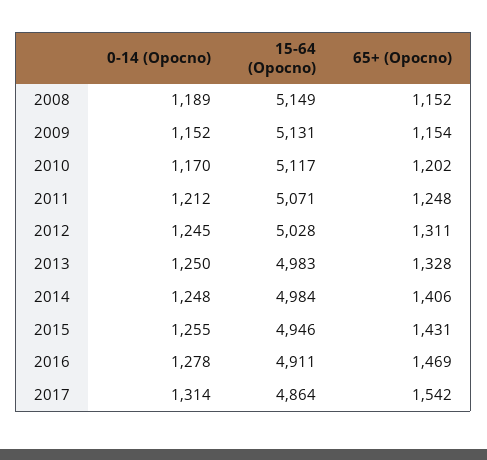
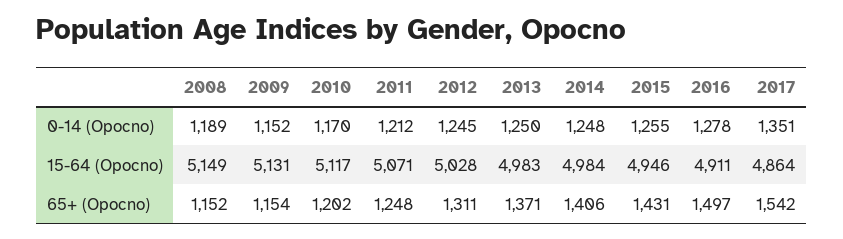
  {
    "0-14 (Opocno)": {
      "2008": 1189,
      "2009": 1152,
      "2010": 1170,
      "2011": 1212,
      "2012": 1245,
      "2013": 1250,
      "2014": 1248,
      "2015": 1255,
      "2016": 1278,
-     "2017": 1314
+     "2017": 1351
    },
    "15-64 (Opocno)": {
      "2008": 5149,
      "2009": 5131,
      "2010": 5117,
      "2011": 5071,
      "2012": 5028,
      "2013": 4983,
      "2014": 4984,
      "2015": 4946,
      "2016": 4911,
      "2017": 4864
    },
    "65+ (Opocno)": {
      "2008": 1152,
      "2009": 1154,
      "2010": 1202,
      "2011": 1248,
      "2012": 1311,
-     "2013": 1328,
+     "2013": 1371,
      "2014": 1406,
      "2015": 1431,
-     "2016": 1469,
+     "2016": 1497,
      "2017": 1542
    }
  }

